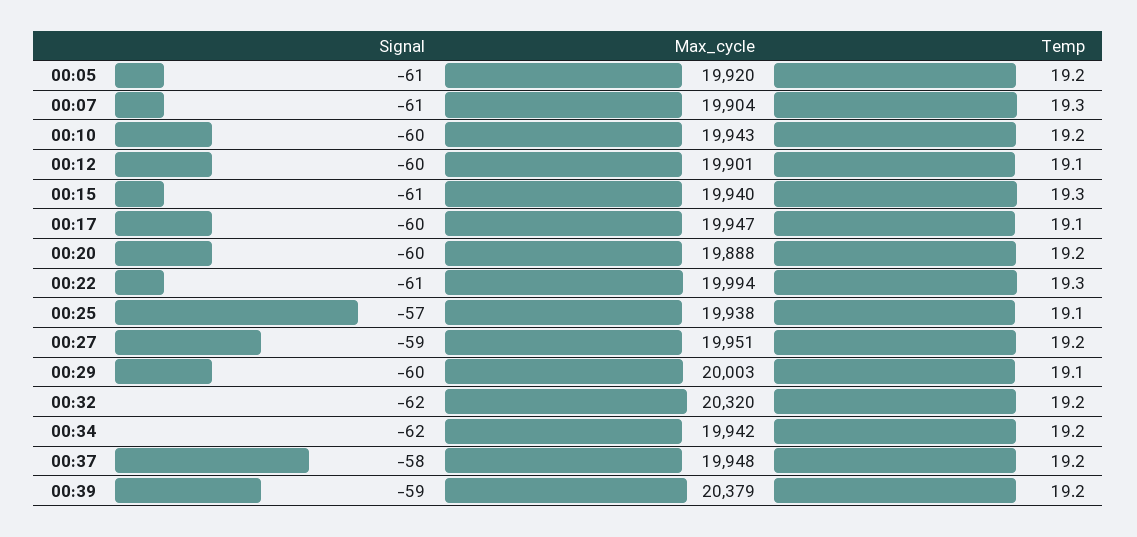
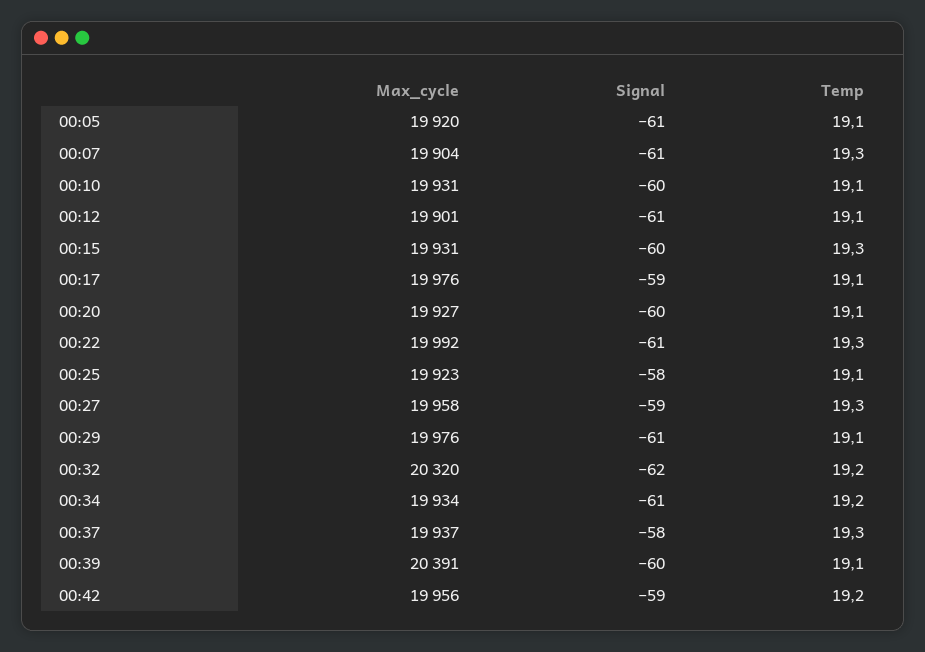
  {
    "Signal": {
      "00:05": -61,
      "00:07": -61,
      "00:10": -60,
-     "00:12": -60,
+     "00:12": -61,
-     "00:15": -61,
+     "00:15": -60,
-     "00:17": -60,
+     "00:17": -59,
      "00:20": -60,
      "00:22": -61,
-     "00:25": -57,
+     "00:25": -58,
      "00:27": -59,
-     "00:29": -60,
+     "00:29": -61,
      "00:32": -62,
-     "00:34": -62,
+     "00:34": -61,
      "00:37": -58,
-     "00:39": -59
+     "00:39": -60,
+     "00:42": -59
    },
    "Max_cycle": {
      "00:05": 19920,
      "00:07": 19904,
-     "00:10": 19943,
+     "00:10": 19931,
      "00:12": 19901,
-     "00:15": 19940,
+     "00:15": 19931,
-     "00:17": 19947,
+     "00:17": 19976,
-     "00:20": 19888,
+     "00:20": 19927,
-     "00:22": 19994,
+     "00:22": 19992,
-     "00:25": 19938,
+     "00:25": 19923,
-     "00:27": 19951,
+     "00:27": 19958,
-     "00:29": 20003,
+     "00:29": 19976,
      "00:32": 20320,
-     "00:34": 19942,
+     "00:34": 19934,
-     "00:37": 19948,
+     "00:37": 19937,
-     "00:39": 20379
+     "00:39": 20391,
+     "00:42": 19956
    },
    "Temp": {
-     "00:05": 19.2,
+     "00:05": 19.1,
      "00:07": 19.3,
-     "00:10": 19.2,
+     "00:10": 19.1,
      "00:12": 19.1,
      "00:15": 19.3,
      "00:17": 19.1,
-     "00:20": 19.2,
+     "00:20": 19.1,
      "00:22": 19.3,
      "00:25": 19.1,
-     "00:27": 19.2,
+     "00:27": 19.3,
      "00:29": 19.1,
      "00:32": 19.2,
      "00:34": 19.2,
-     "00:37": 19.2,
+     "00:37": 19.3,
-     "00:39": 19.2
+     "00:39": 19.1,
+     "00:42": 19.2
    }
  }

